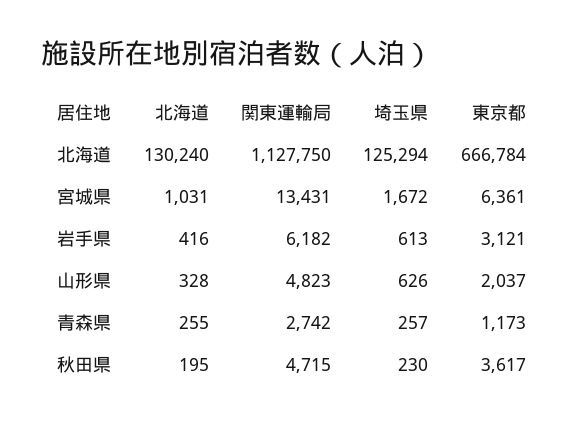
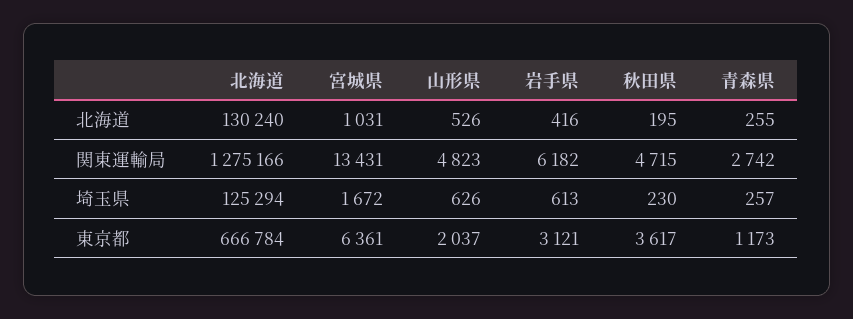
  {
    "北海道": {
      "北海道": 130240,
      "宮城県": 1031,
      "岩手県": 416,
-     "山形県": 328,
+     "山形県": 526,
      "青森県": 255,
      "秋田県": 195
    },
    "関東運輸局": {
-     "北海道": 1127750,
+     "北海道": 1275166,
      "宮城県": 13431,
      "岩手県": 6182,
      "山形県": 4823,
      "青森県": 2742,
      "秋田県": 4715
    },
    "埼玉県": {
      "北海道": 125294,
      "宮城県": 1672,
      "岩手県": 613,
      "山形県": 626,
      "青森県": 257,
      "秋田県": 230
    },
    "東京都": {
      "北海道": 666784,
      "宮城県": 6361,
      "岩手県": 3121,
      "山形県": 2037,
      "青森県": 1173,
      "秋田県": 3617
    }
  }

